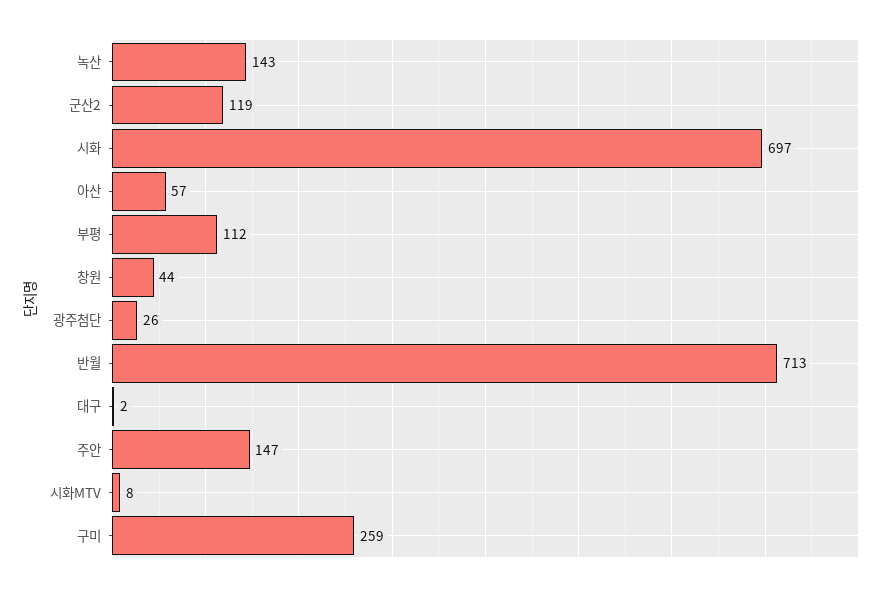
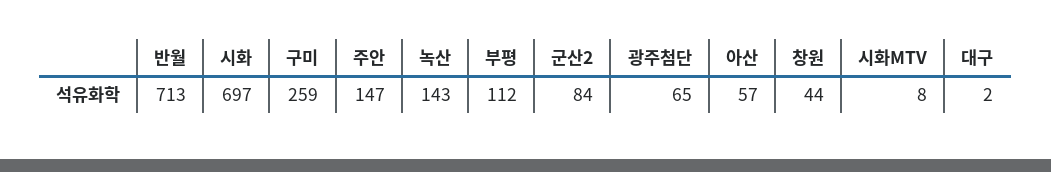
  {
    "녹산": 143,
-   "군산2": 119,
+   "군산2": 84,
    "시화": 697,
    "아산": 57,
    "부평": 112,
    "창원": 44,
-   "광주첨단": 26,
+   "광주첨단": 65,
    "반월": 713,
    "대구": 2,
    "주안": 147,
    "시화MTV": 8,
    "구미": 259
  }

